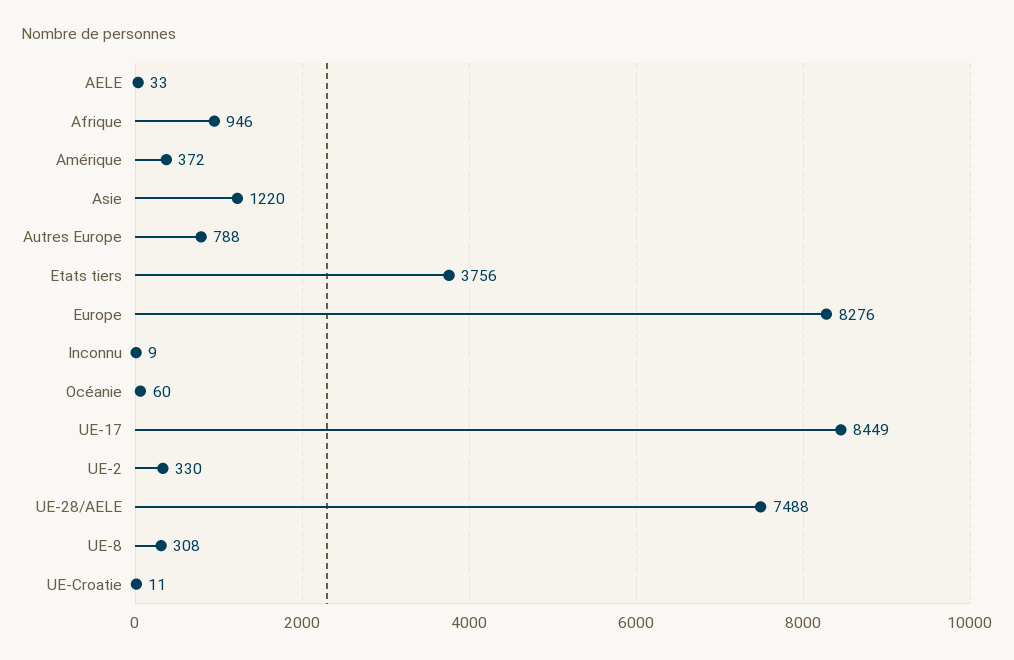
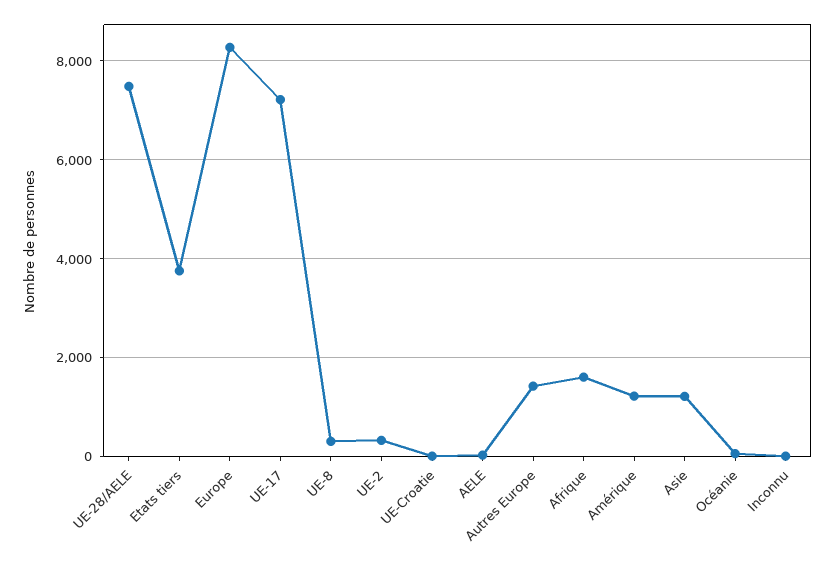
  {
    "AELE": 33,
-   "Afrique": 946,
+   "Afrique": 1600,
-   "Amérique": 372,
+   "Amérique": 1200,
    "Asie": 1220,
-   "Autres Europe": 788,
+   "Autres Europe": 1400,
    "Etats tiers": 3756,
    "Europe": 8276,
    "Inconnu": 9,
    "Océanie": 60,
-   "UE-17": 8449,
+   "UE-17": 7200,
    "UE-2": 330,
    "UE-28/AELE": 7488,
    "UE-8": 308,
    "UE-Croatie": 11
  }

